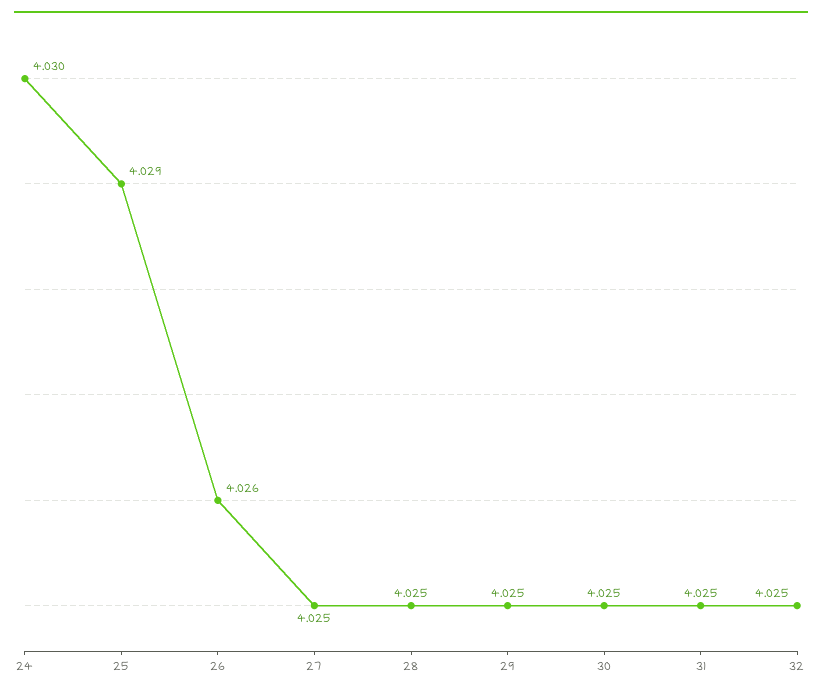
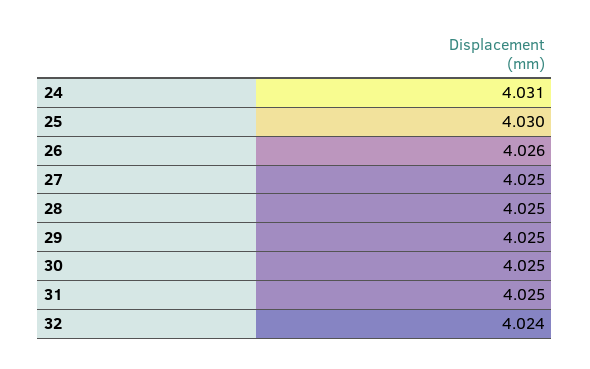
  {
-   "24": 4.03,
+   "24": 4.031,
-   "25": 4.029,
+   "25": 4.03,
    "26": 4.026,
    "27": 4.025,
    "28": 4.025,
    "29": 4.025,
    "30": 4.025,
    "31": 4.025,
-   "32": 4.025
+   "32": 4.024
  }

